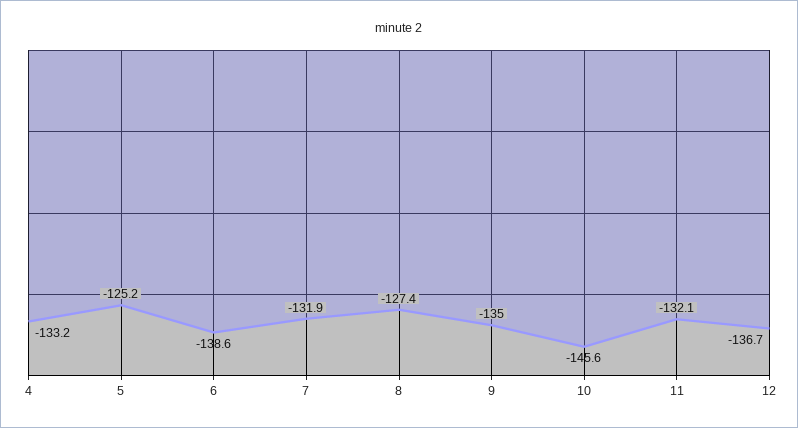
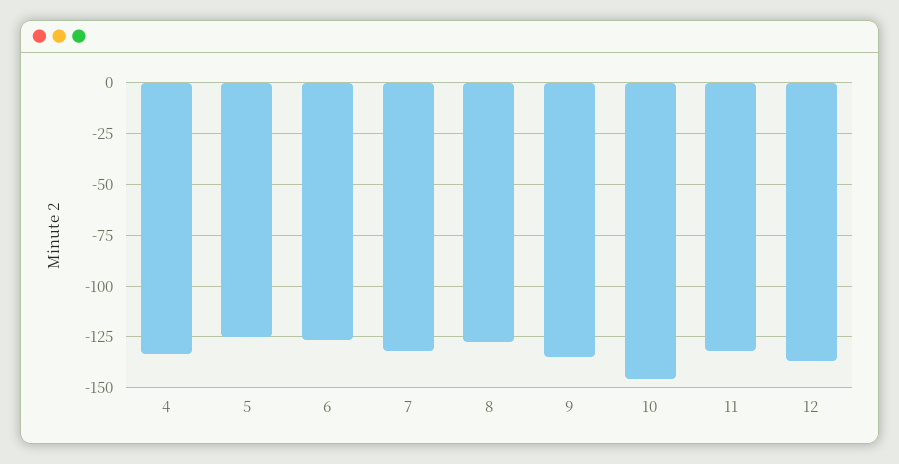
  {
    "4": -133.2,
    "5": -125.2,
-   "6": -138.6,
+   "6": -125,
    "7": -131.9,
    "8": -127.4,
    "9": -135,
    "10": -145.6,
    "11": -132.1,
    "12": -136.7
  }

